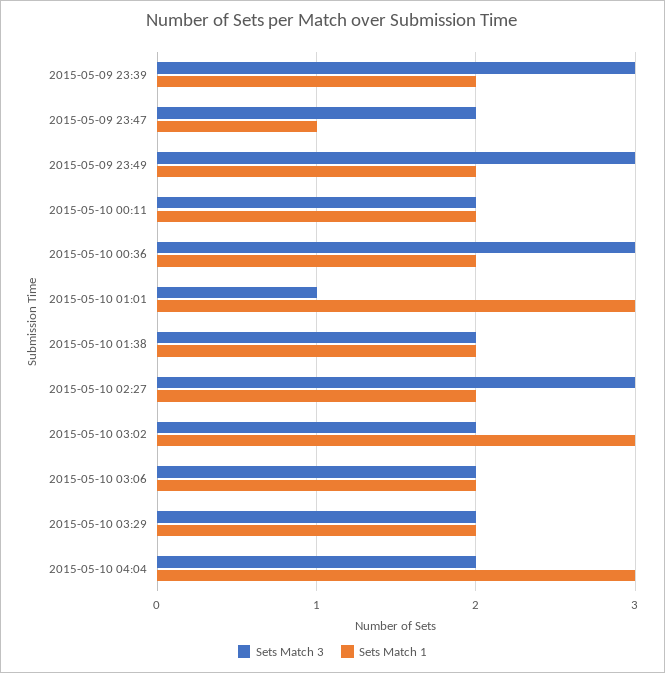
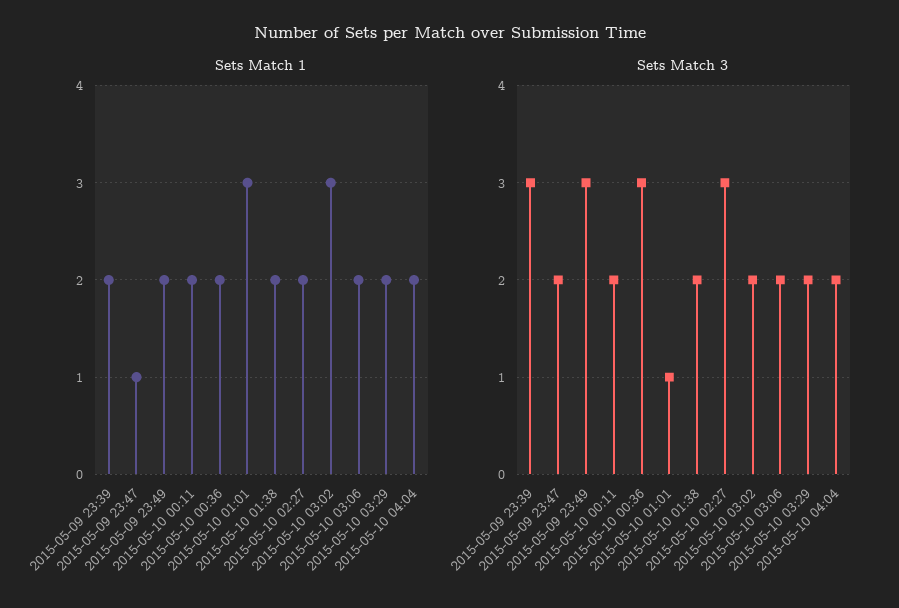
  {
    "Sets Match 3": {
      "2015-05-09 23:39": 3,
      "2015-05-09 23:47": 2,
      "2015-05-09 23:49": 3,
      "2015-05-10 00:11": 2,
      "2015-05-10 00:36": 3,
      "2015-05-10 01:01": 1,
      "2015-05-10 01:38": 2,
      "2015-05-10 02:27": 3,
      "2015-05-10 03:02": 2,
      "2015-05-10 03:06": 2,
      "2015-05-10 03:29": 2,
      "2015-05-10 04:04": 2
    },
    "Sets Match 1": {
      "2015-05-09 23:39": 2,
      "2015-05-09 23:47": 1,
      "2015-05-09 23:49": 2,
      "2015-05-10 00:11": 2,
      "2015-05-10 00:36": 2,
      "2015-05-10 01:01": 3,
      "2015-05-10 01:38": 2,
      "2015-05-10 02:27": 2,
      "2015-05-10 03:02": 3,
      "2015-05-10 03:06": 2,
      "2015-05-10 03:29": 2,
-     "2015-05-10 04:04": 3
+     "2015-05-10 04:04": 2
    }
  }

